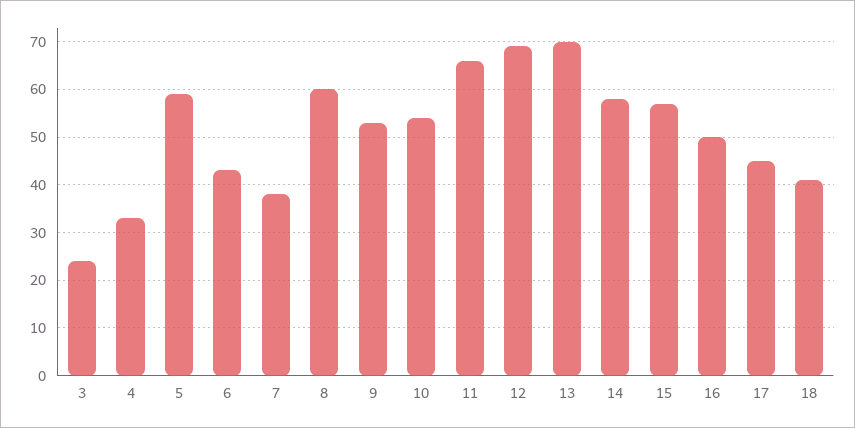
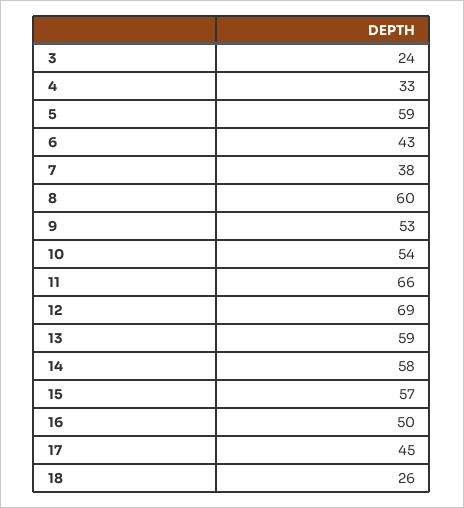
  {
    "3": 24,
    "4": 33,
    "5": 59,
    "6": 43,
    "7": 38,
    "8": 60,
    "9": 53,
    "10": 54,
    "11": 66,
    "12": 69,
-   "13": 70,
+   "13": 59,
    "14": 58,
    "15": 57,
    "16": 50,
    "17": 45,
-   "18": 40
+   "18": 26
  }

